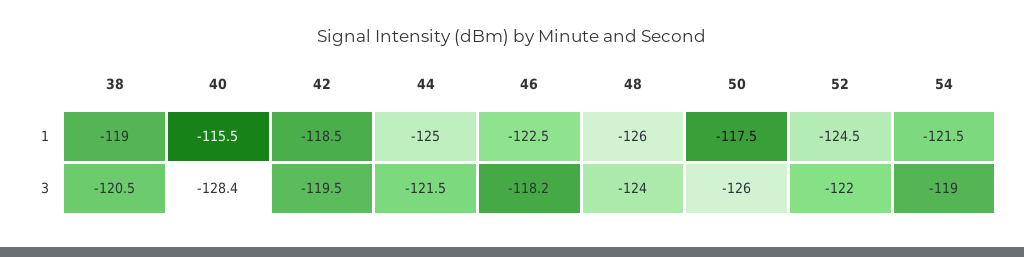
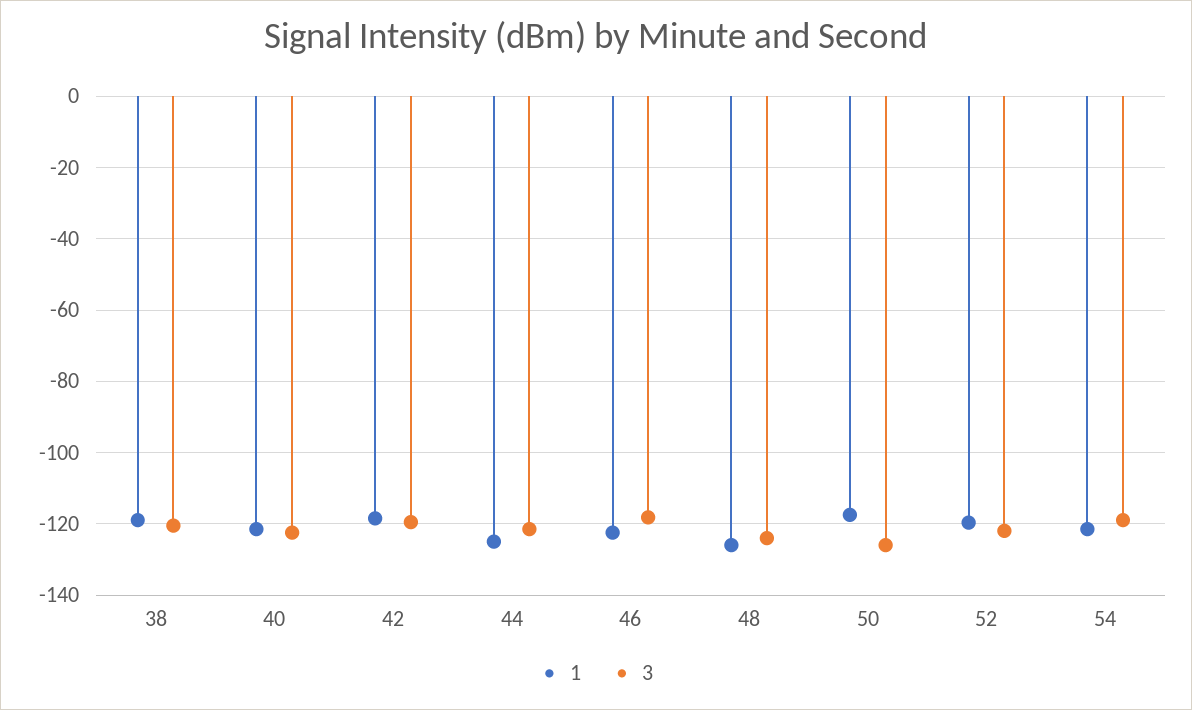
  {
    "1": {
      "38": -119,
-     "40": -115.5,
+     "40": -122,
      "42": -118.5,
      "44": -125,
      "46": -122.5,
      "48": -126,
      "50": -117.5,
-     "52": -124.5,
+     "52": -120,
      "54": -121.5
    },
    "3": {
      "38": -120.5,
-     "40": -128.4,
+     "40": -122,
      "42": -119.5,
      "44": -121.5,
      "46": -118.2,
      "48": -124,
      "50": -126,
      "52": -122,
      "54": -119
    }
  }

